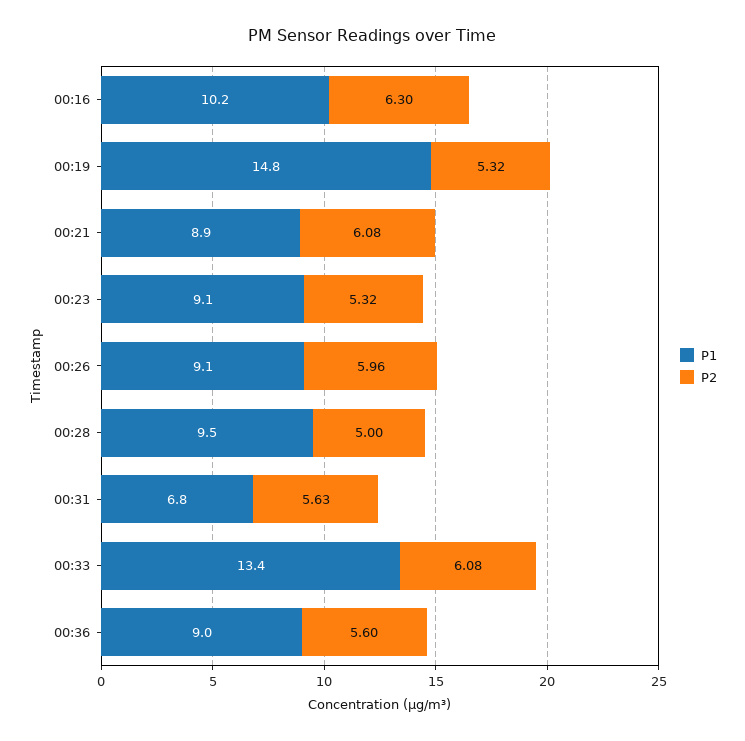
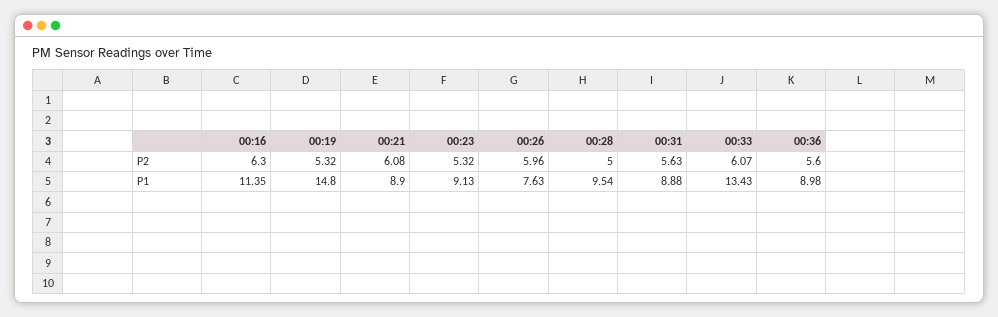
  {
    "P1": {
-     "00:16": 10.2,
+     "00:16": 11.35,
      "00:19": 14.8,
      "00:21": 8.9,
      "00:23": 9.13,
-     "00:26": 9.1,
+     "00:26": 7.63,
      "00:28": 9.54,
-     "00:31": 6.8,
+     "00:31": 8.88,
      "00:33": 13.43,
      "00:36": 8.98
    },
    "P2": {
      "00:16": 6.3,
      "00:19": 5.32,
      "00:21": 6.08,
      "00:23": 5.32,
      "00:26": 5.96,
      "00:28": 5,
      "00:31": 5.63,
-     "00:33": 6.08,
+     "00:33": 6.07,
      "00:36": 5.6
    }
  }

